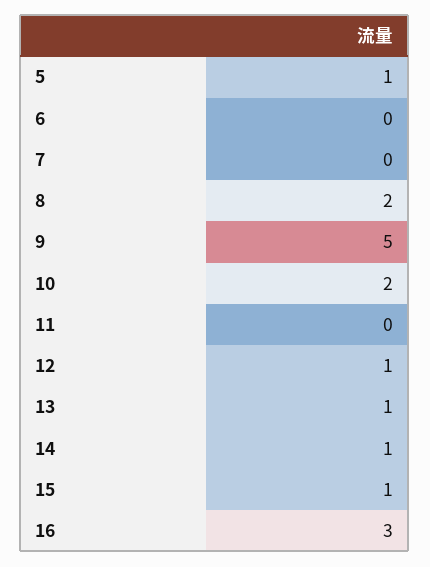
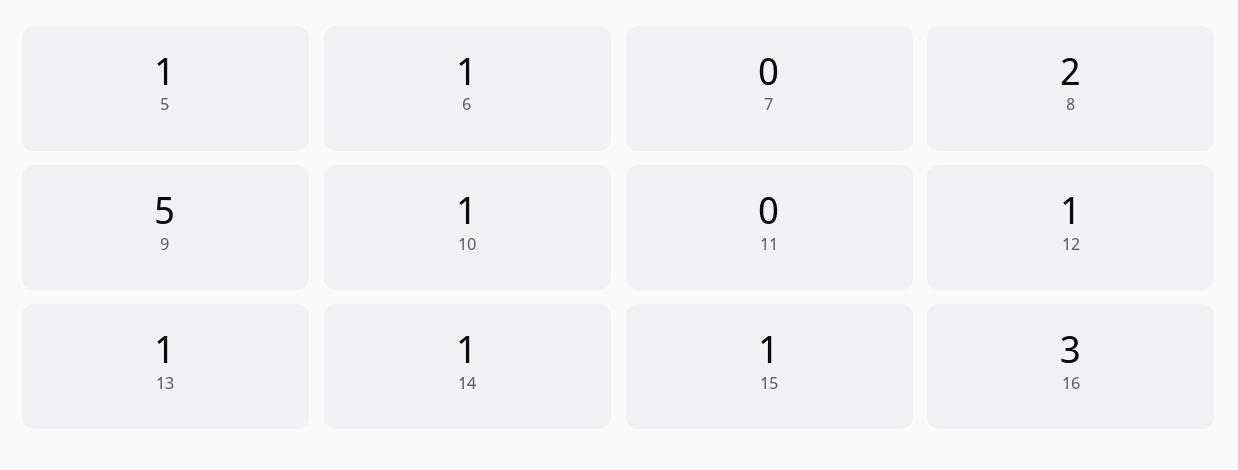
  {
    "5": 1,
-   "6": 0,
+   "6": 1,
    "7": 0,
    "8": 2,
    "9": 5,
-   "10": 2,
+   "10": 1,
    "11": 0,
    "12": 1,
    "13": 1,
    "14": 1,
    "15": 1,
    "16": 3
  }

